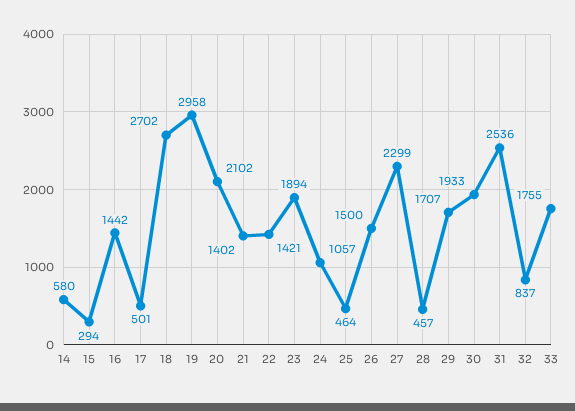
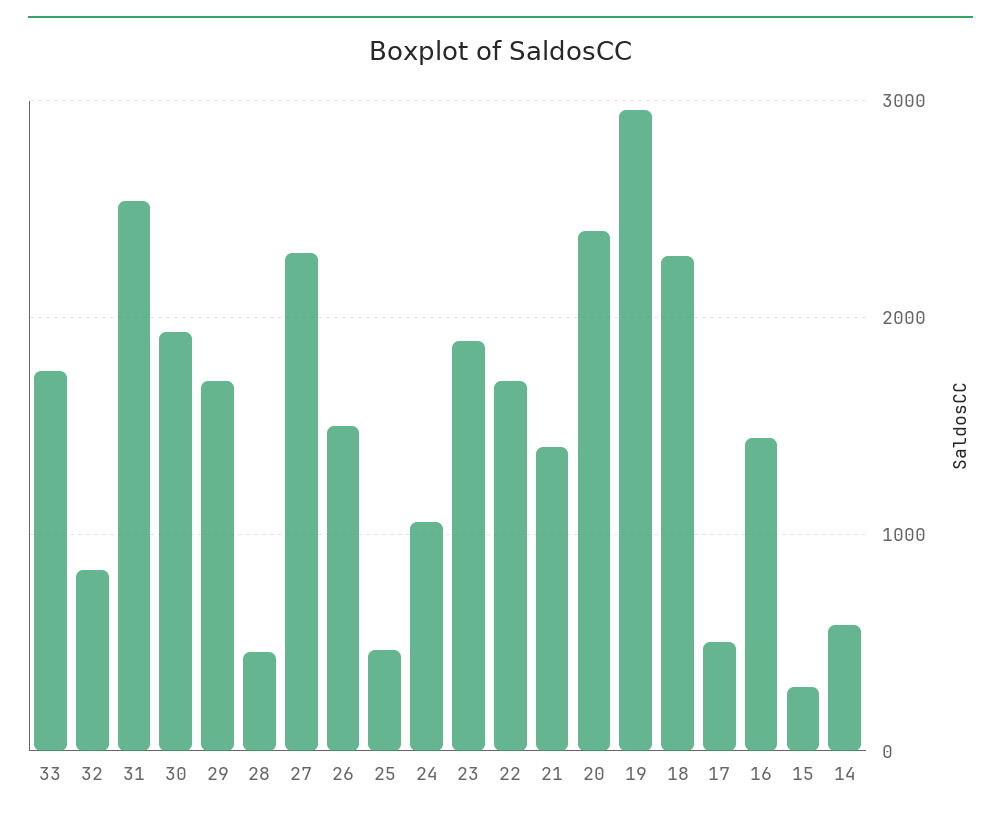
  {
    "14": 580,
    "15": 294,
    "16": 1442,
    "17": 501,
-   "18": 2702,
+   "18": 2300,
    "19": 2958,
-   "20": 2102,
+   "20": 2400,
    "21": 1402,
-   "22": 1421,
+   "22": 1700,
    "23": 1894,
    "24": 1057,
    "25": 464,
    "26": 1500,
    "27": 2299,
    "28": 457,
    "29": 1707,
    "30": 1933,
    "31": 2536,
    "32": 837,
    "33": 1755
  }

